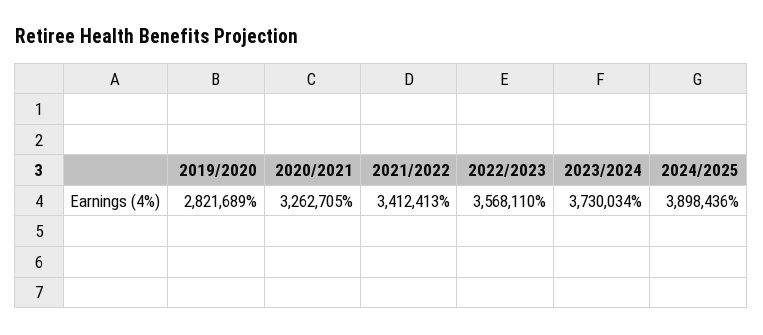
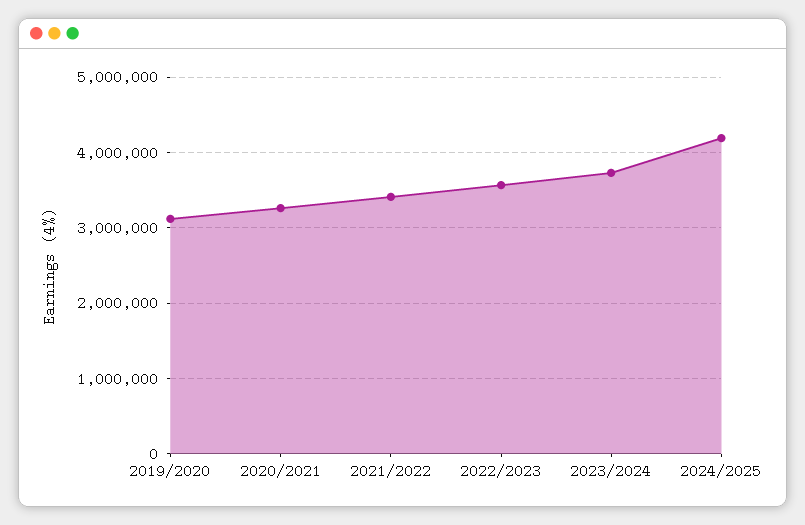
  {
-   "2019/2020": 2821689,
+   "2019/2020": 3100000,
    "2020/2021": 3262705,
    "2021/2022": 3412413,
    "2022/2023": 3568110,
    "2023/2024": 3730034,
-   "2024/2025": 3898436
+   "2024/2025": 4200000
  }

